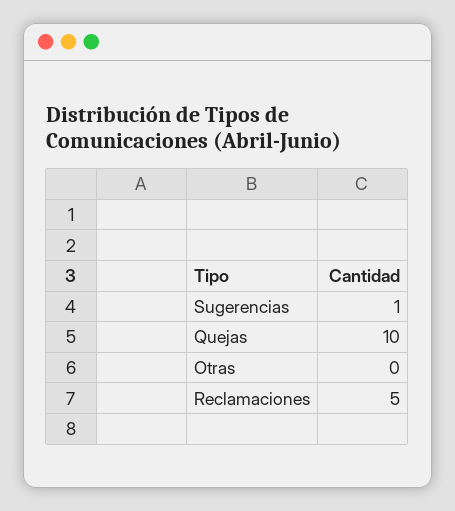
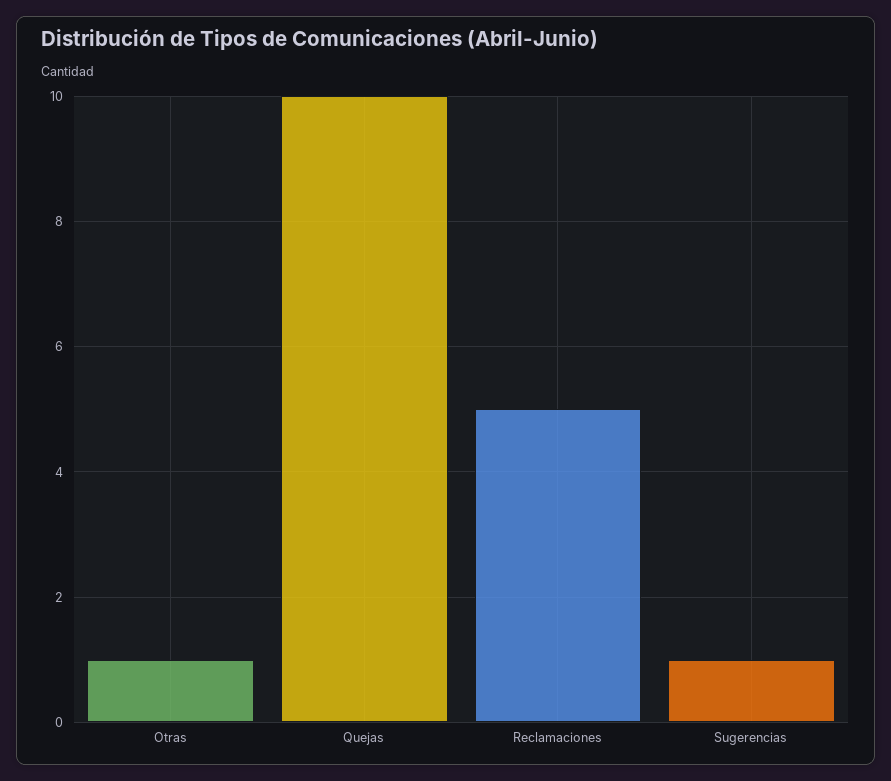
  {
    "Sugerencias": 1,
    "Quejas": 10,
-   "Otras": 0,
+   "Otras": 1,
    "Reclamaciones": 5
  }

